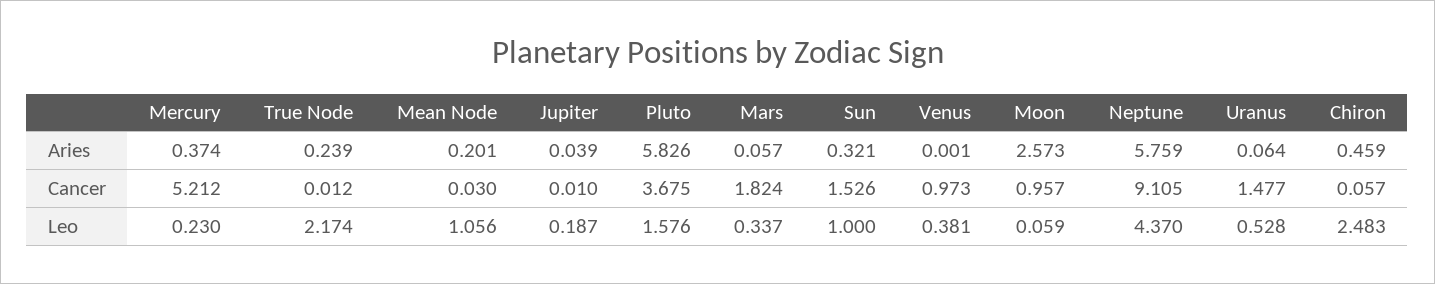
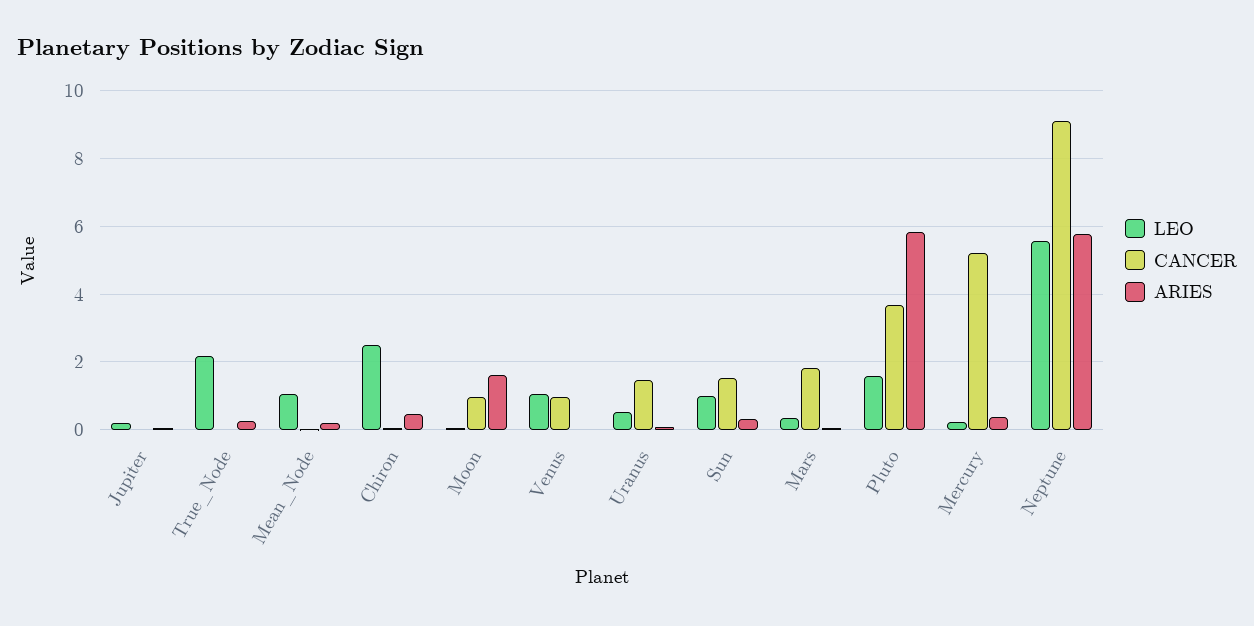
  {
    "Aries": {
      "Mercury": 0.374,
      "True Node": 0.239,
      "Mean Node": 0.201,
      "Jupiter": 0.039,
      "Pluto": 5.826,
      "Mars": 0.057,
      "Sun": 0.321,
      "Venus": 0.001,
-     "Moon": 2.573,
+     "Moon": 1.6,
      "Neptune": 5.759,
      "Uranus": 0.064,
      "Chiron": 0.459
    },
    "Cancer": {
      "Mercury": 5.212,
      "True Node": 0.012,
      "Mean Node": 0.03,
      "Jupiter": 0.01,
      "Pluto": 3.675,
      "Mars": 1.824,
      "Sun": 1.526,
      "Venus": 0.973,
      "Moon": 0.957,
      "Neptune": 9.105,
      "Uranus": 1.477,
      "Chiron": 0.057
    },
    "Leo": {
      "Mercury": 0.23,
      "True Node": 2.174,
      "Mean Node": 1.056,
      "Jupiter": 0.187,
      "Pluto": 1.576,
      "Mars": 0.337,
      "Sun": 1,
-     "Venus": 0.381,
+     "Venus": 1,
      "Moon": 0.059,
-     "Neptune": 4.37,
+     "Neptune": 5.6,
      "Uranus": 0.528,
      "Chiron": 2.483
    }
  }

